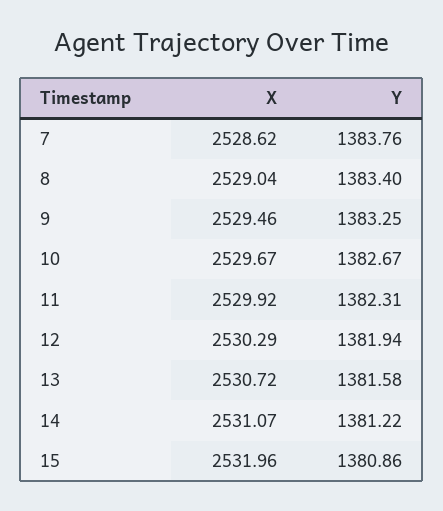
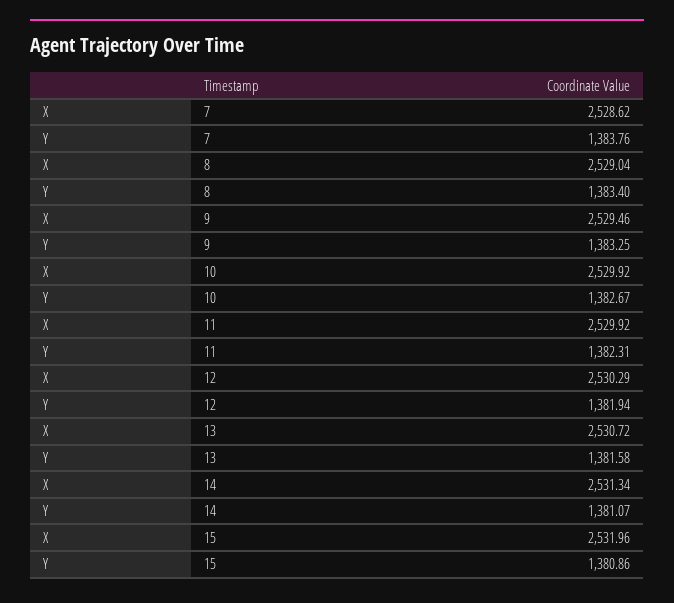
  {
    "X": {
      "7": 2528.62,
      "8": 2529.04,
      "9": 2529.46,
-     "10": 2529.67,
+     "10": 2529.92,
      "11": 2529.92,
      "12": 2530.29,
      "13": 2530.72,
-     "14": 2531.07,
+     "14": 2531.34,
      "15": 2531.96
    },
    "Y": {
      "7": 1383.76,
      "8": 1383.4,
      "9": 1383.25,
      "10": 1382.67,
      "11": 1382.31,
      "12": 1381.94,
      "13": 1381.58,
-     "14": 1381.22,
+     "14": 1381.07,
      "15": 1380.86
    }
  }

